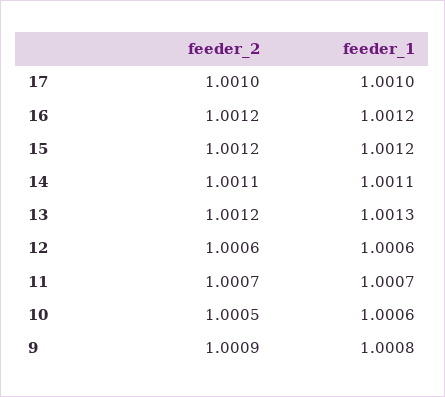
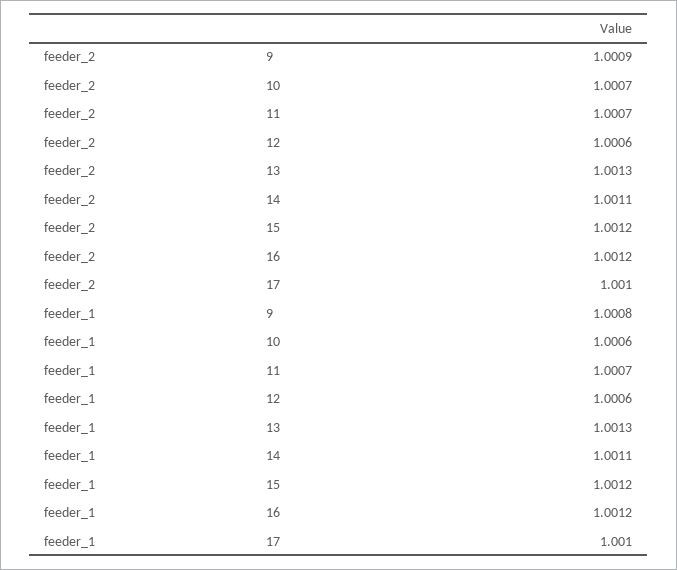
  {
    "feeder_2": {
      "17": 1.001,
      "16": 1.0012,
      "15": 1.0012,
      "14": 1.0011,
-     "13": 1.0012,
+     "13": 1.0013,
      "12": 1.0006,
      "11": 1.0007,
-     "10": 1.0005,
+     "10": 1.0007,
      "9": 1.0009
    },
    "feeder_1": {
      "17": 1.001,
      "16": 1.0012,
      "15": 1.0012,
      "14": 1.0011,
      "13": 1.0013,
      "12": 1.0006,
      "11": 1.0007,
      "10": 1.0006,
      "9": 1.0008
    }
  }

